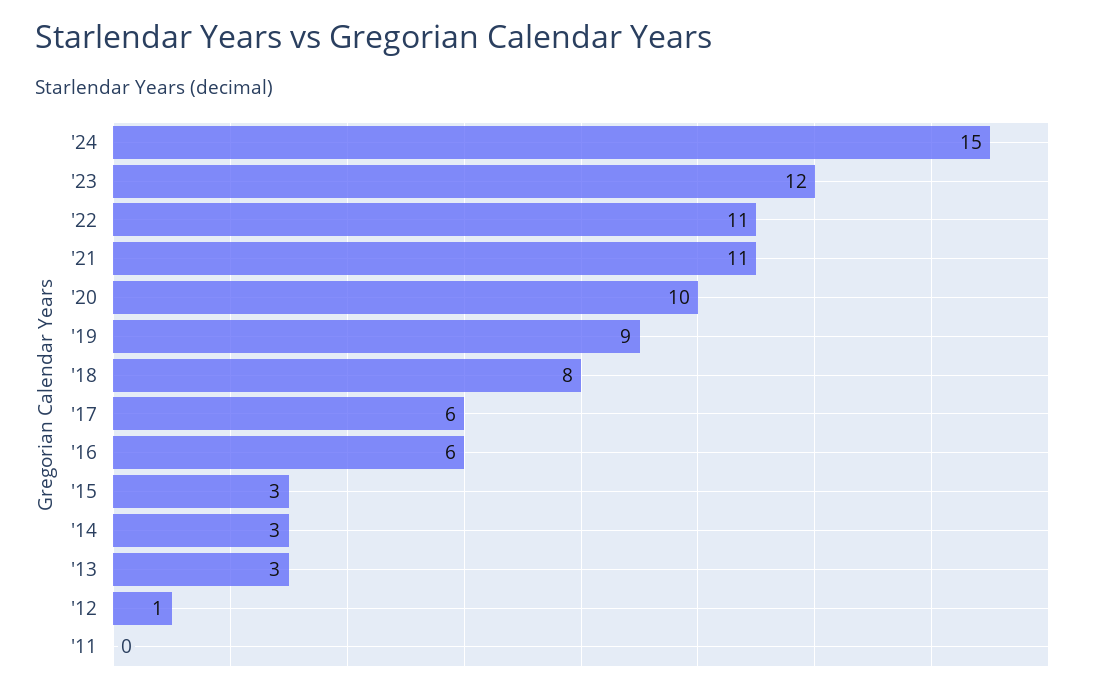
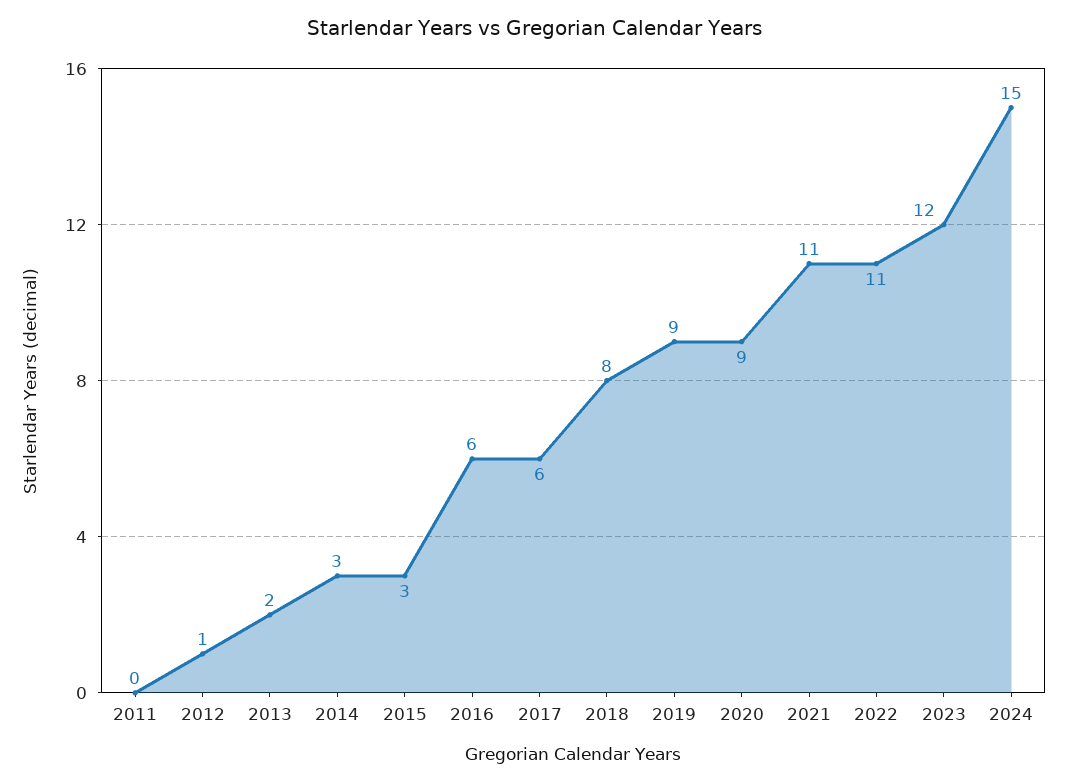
  {
    "'24": 15,
    "'23": 12,
    "'22": 11,
    "'21": 11,
-   "'20": 10,
+   "'20": 9,
    "'19": 9,
    "'18": 8,
    "'17": 6,
    "'16": 6,
    "'15": 3,
    "'14": 3,
-   "'13": 3,
+   "'13": 2,
    "'12": 1,
    "'11": 0
  }

